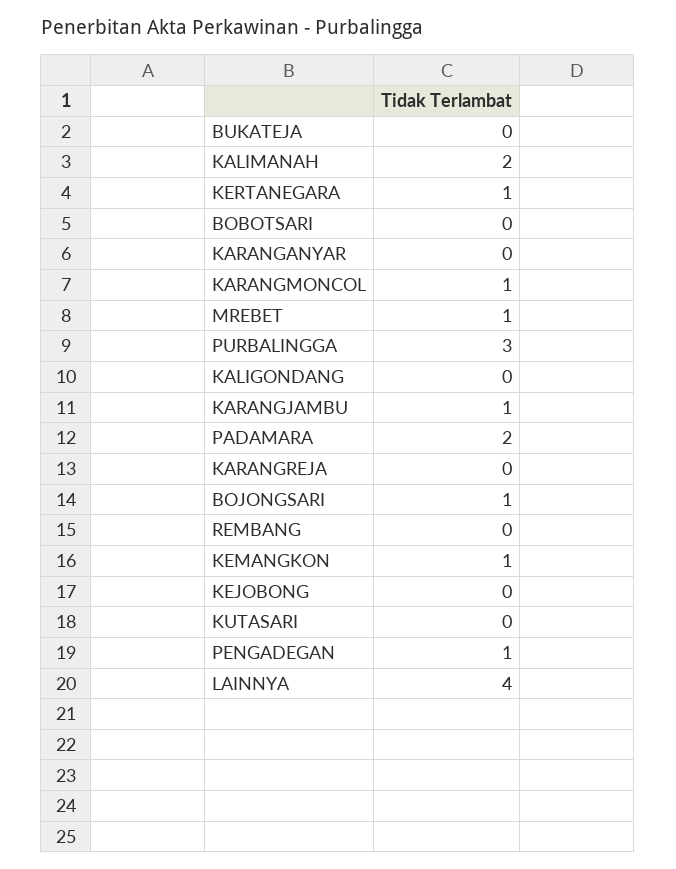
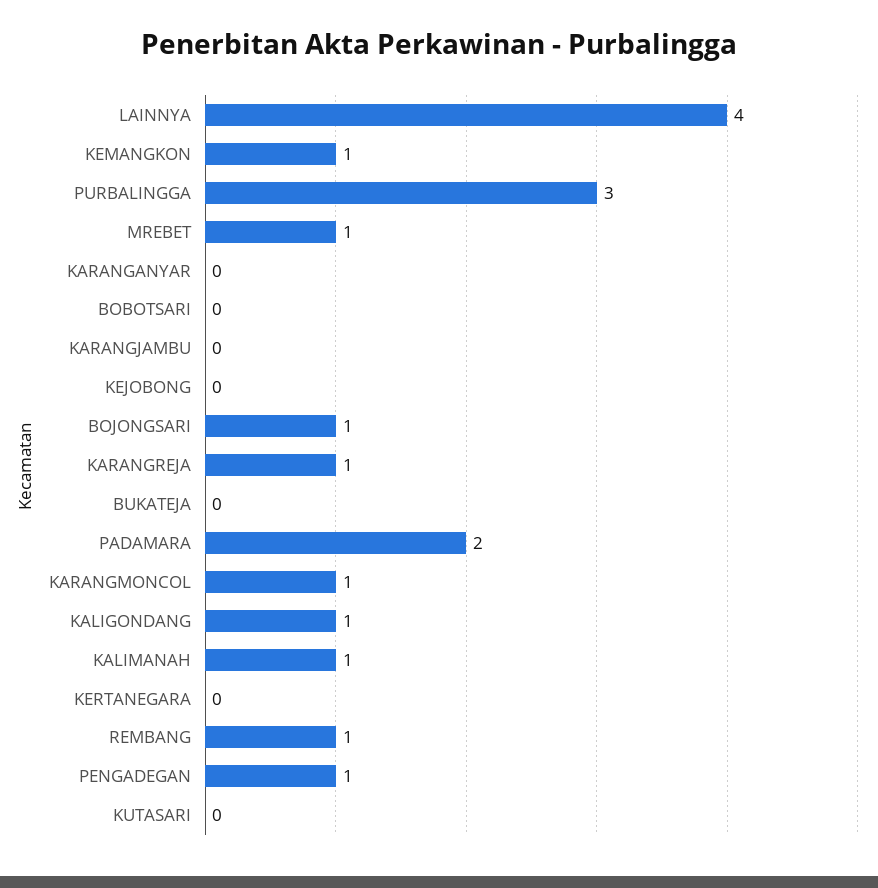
  {
    "BUKATEJA": 0,
-   "KALIMANAH": 2,
+   "KALIMANAH": 1,
-   "KERTANEGARA": 1,
+   "KERTANEGARA": 0,
    "BOBOTSARI": 0,
    "KARANGANYAR": 0,
    "KARANGMONCOL": 1,
    "MREBET": 1,
    "PURBALINGGA": 3,
-   "KALIGONDANG": 0,
+   "KALIGONDANG": 1,
-   "KARANGJAMBU": 1,
+   "KARANGJAMBU": 0,
    "PADAMARA": 2,
-   "KARANGREJA": 0,
+   "KARANGREJA": 1,
    "BOJONGSARI": 1,
-   "REMBANG": 0,
+   "REMBANG": 1,
    "KEMANGKON": 1,
    "KEJOBONG": 0,
    "KUTASARI": 0,
    "PENGADEGAN": 1,
    "LAINNYA": 4
  }

